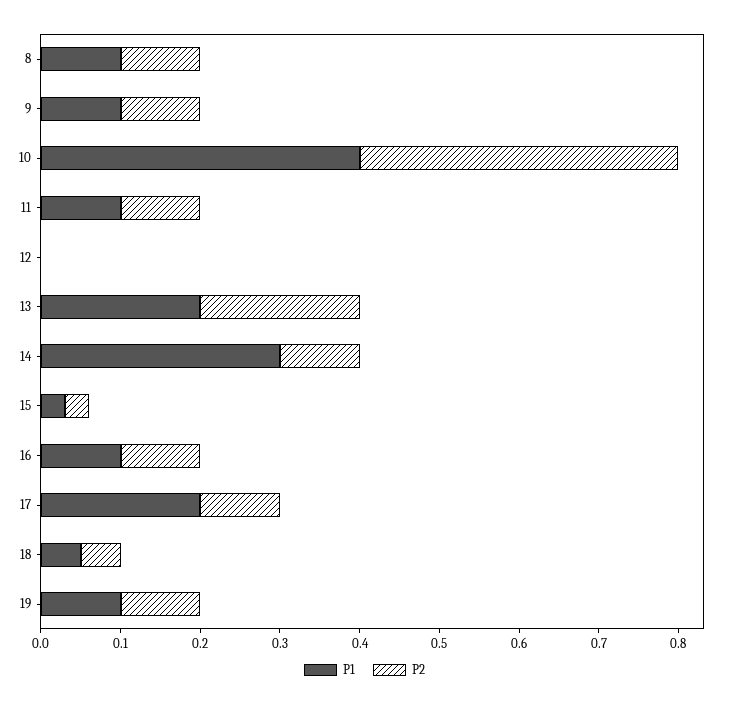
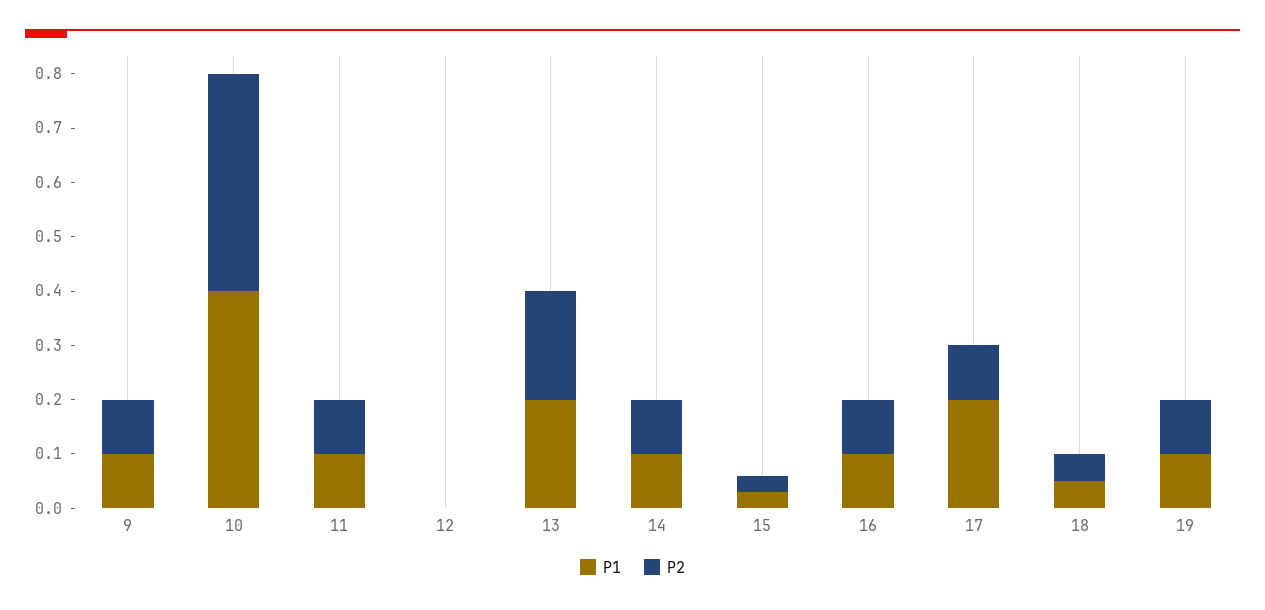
  {
    "P1": {
-     "8": 0.1,
      "9": 0.1,
      "10": 0.4,
      "11": 0.1,
      "12": 0,
      "13": 0.2,
-     "14": 0.3,
+     "14": 0.1,
      "15": 0.05,
      "16": 0.1,
      "17": 0.2,
      "18": 0.05,
      "19": 0.1
    },
    "P2": {
-     "8": 0.1,
      "9": 0.1,
      "10": 0.4,
      "11": 0.1,
      "12": 0,
      "13": 0.2,
      "14": 0.1,
      "15": 0.05,
      "16": 0.1,
      "17": 0.1,
      "18": 0.05,
      "19": 0.1
    }
  }

